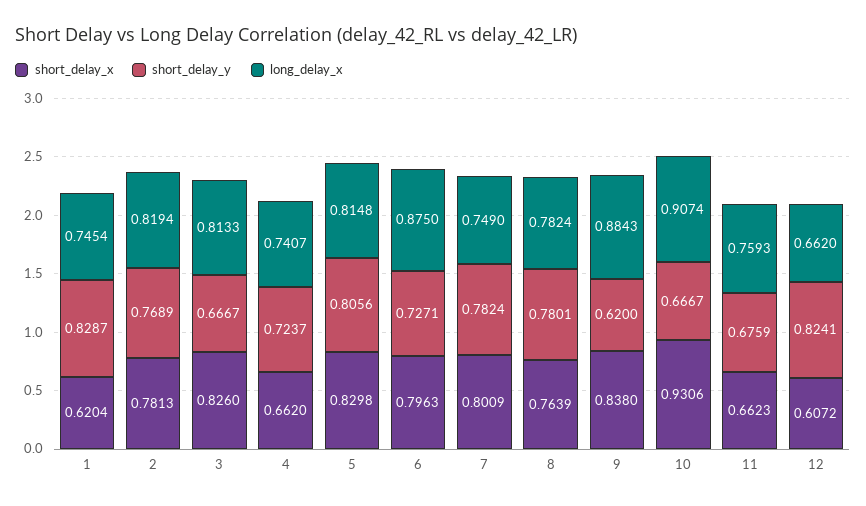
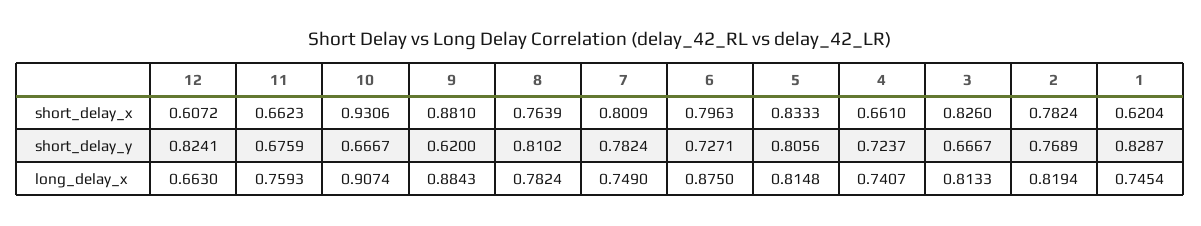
  {
    "short_delay_x": {
      "1": 0.6204,
-     "2": 0.7813,
+     "2": 0.7824,
      "3": 0.826,
-     "4": 0.662,
+     "4": 0.661,
-     "5": 0.8298,
+     "5": 0.8333,
      "6": 0.7963,
      "7": 0.8009,
      "8": 0.7639,
-     "9": 0.838,
+     "9": 0.881,
      "10": 0.9306,
      "11": 0.6623,
      "12": 0.6072
    },
    "short_delay_y": {
      "1": 0.8287,
      "2": 0.7689,
      "3": 0.6667,
      "4": 0.7237,
      "5": 0.8056,
      "6": 0.7271,
      "7": 0.7824,
-     "8": 0.7801,
+     "8": 0.8102,
      "9": 0.62,
      "10": 0.6667,
      "11": 0.6759,
      "12": 0.8241
    },
    "long_delay_x": {
      "1": 0.7454,
      "2": 0.8194,
      "3": 0.8133,
      "4": 0.7407,
      "5": 0.8148,
      "6": 0.875,
      "7": 0.749,
      "8": 0.7824,
      "9": 0.8843,
      "10": 0.9074,
      "11": 0.7593,
-     "12": 0.662
+     "12": 0.663
    }
  }

